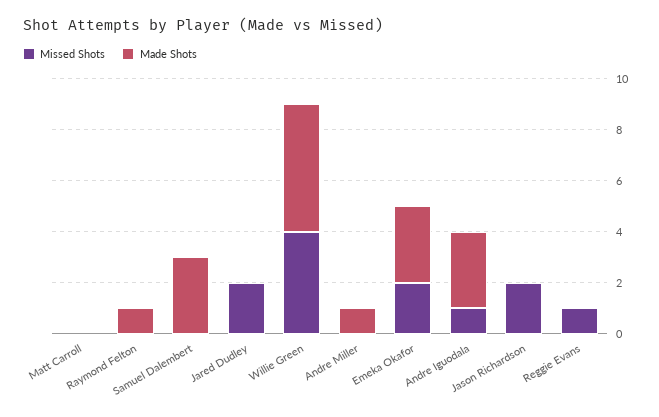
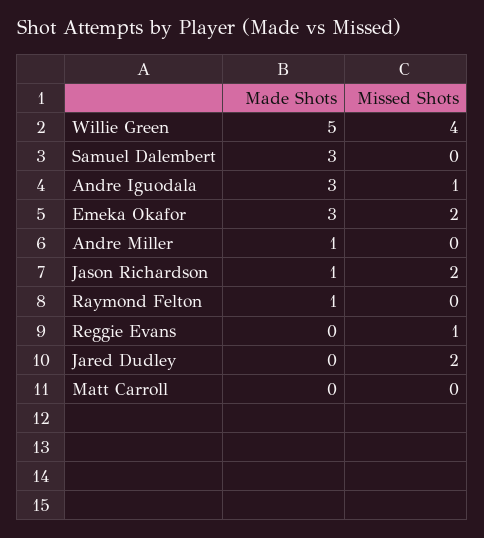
  {
    "Missed Shots": {
      "Matt Carroll": 0,
      "Raymond Felton": 0,
      "Samuel Dalembert": 0,
      "Jared Dudley": 2,
      "Willie Green": 4,
      "Andre Miller": 0,
      "Emeka Okafor": 2,
      "Andre Iguodala": 1,
      "Jason Richardson": 2,
      "Reggie Evans": 1
    },
    "Made Shots": {
      "Matt Carroll": 0,
      "Raymond Felton": 1,
      "Samuel Dalembert": 3,
      "Jared Dudley": 0,
      "Willie Green": 5,
      "Andre Miller": 1,
      "Emeka Okafor": 3,
      "Andre Iguodala": 3,
-     "Jason Richardson": 0,
+     "Jason Richardson": 1,
      "Reggie Evans": 0
    }
  }

